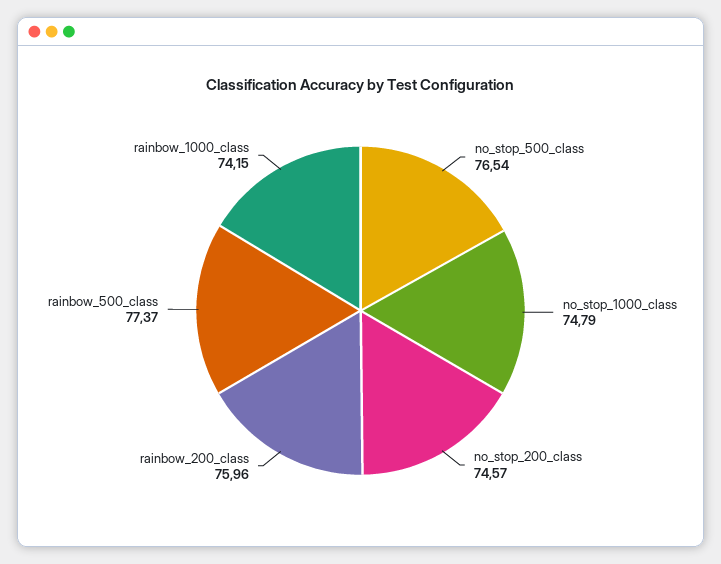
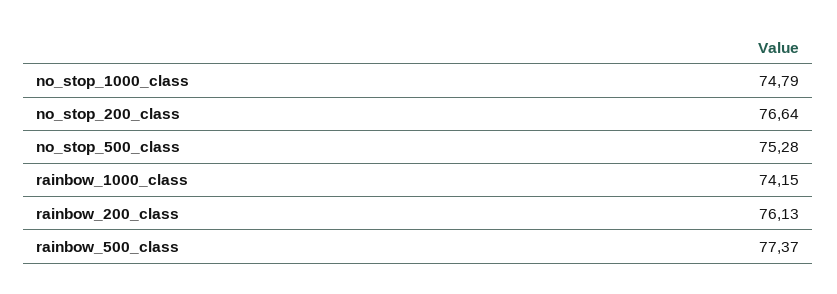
  {
-   "no_stop_500_class": 76.54,
+   "no_stop_500_class": 75.28,
    "no_stop_1000_class": 74.79,
-   "no_stop_200_class": 74.57,
+   "no_stop_200_class": 76.64,
-   "rainbow_200_class": 75.96,
+   "rainbow_200_class": 76.13,
    "rainbow_500_class": 77.37,
    "rainbow_1000_class": 74.15
  }

